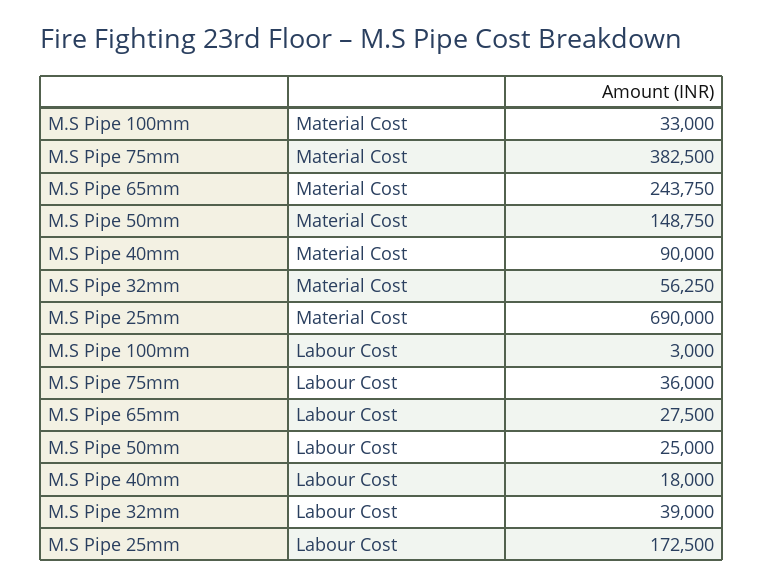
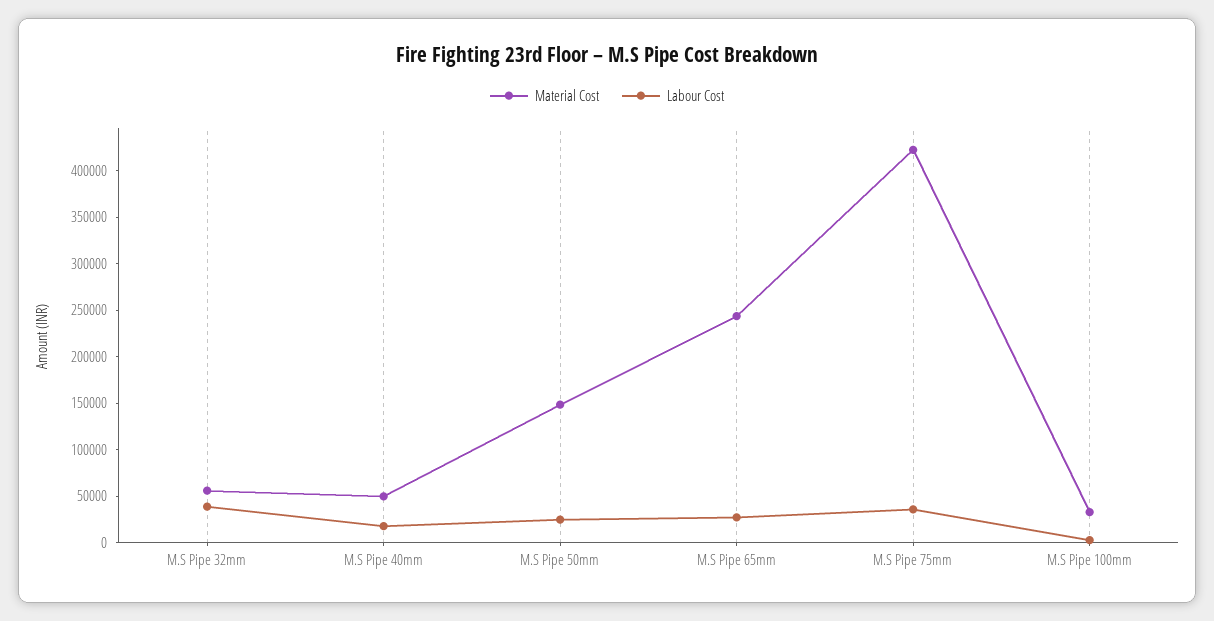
  {
    "Material Cost": {
      "M.S Pipe 100mm": 33000,
-     "M.S Pipe 75mm": 382500,
+     "M.S Pipe 75mm": 420000,
      "M.S Pipe 65mm": 243750,
      "M.S Pipe 50mm": 148750,
-     "M.S Pipe 40mm": 90000,
+     "M.S Pipe 40mm": 50000,
-     "M.S Pipe 32mm": 56250,
+     "M.S Pipe 32mm": 56250
-     "M.S Pipe 25mm": 690000
    },
    "Labour Cost": {
      "M.S Pipe 100mm": 3000,
      "M.S Pipe 75mm": 36000,
      "M.S Pipe 65mm": 27500,
      "M.S Pipe 50mm": 25000,
      "M.S Pipe 40mm": 18000,
-     "M.S Pipe 32mm": 39000,
+     "M.S Pipe 32mm": 39000
-     "M.S Pipe 25mm": 172500
    }
  }

